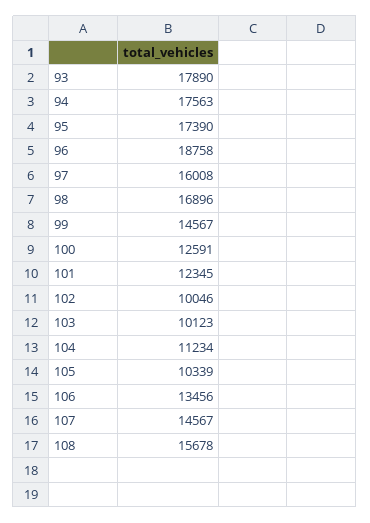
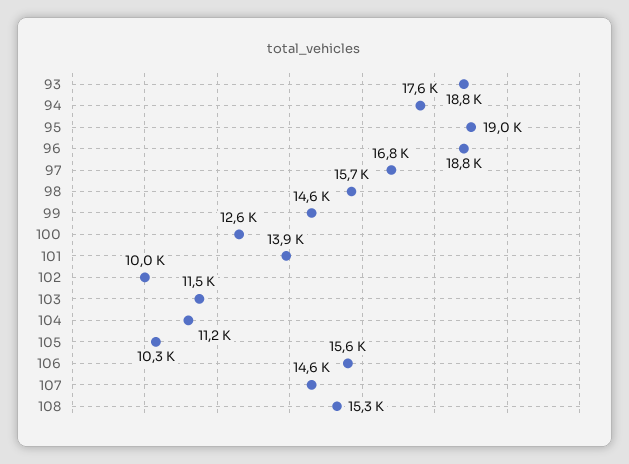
  {
-   "93": 17890,
+   "93": 18800,
    "94": 17563,
-   "95": 17390,
+   "95": 19000,
    "96": 18758,
-   "97": 16008,
+   "97": 16800,
-   "98": 16896,
+   "98": 15700,
    "99": 14567,
    "100": 12591,
-   "101": 12345,
+   "101": 13900,
    "102": 10046,
-   "103": 10123,
+   "103": 11500,
    "104": 11234,
    "105": 10339,
-   "106": 13456,
+   "106": 15600,
    "107": 14567,
-   "108": 15678
+   "108": 15300
  }

